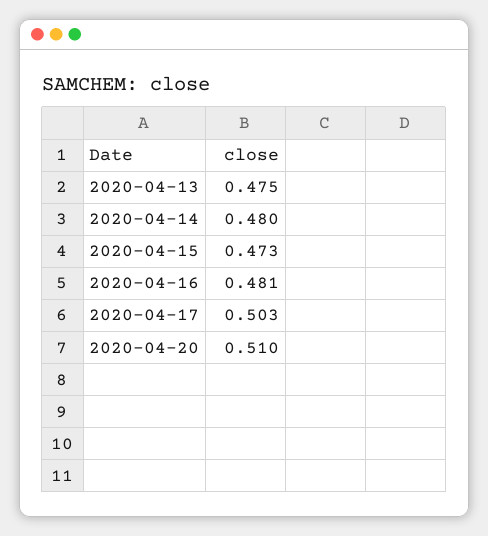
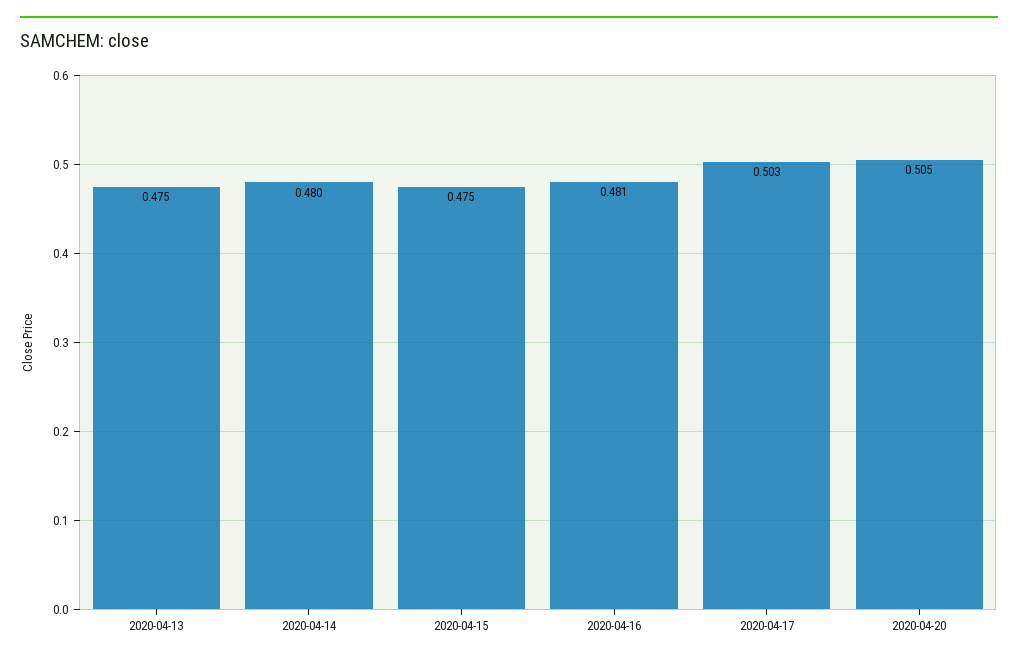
  {
    "2020-04-13": 0.475,
    "2020-04-14": 0.48,
-   "2020-04-15": 0.473,
+   "2020-04-15": 0.475,
    "2020-04-16": 0.481,
    "2020-04-17": 0.503,
-   "2020-04-20": 0.51
+   "2020-04-20": 0.505
  }

